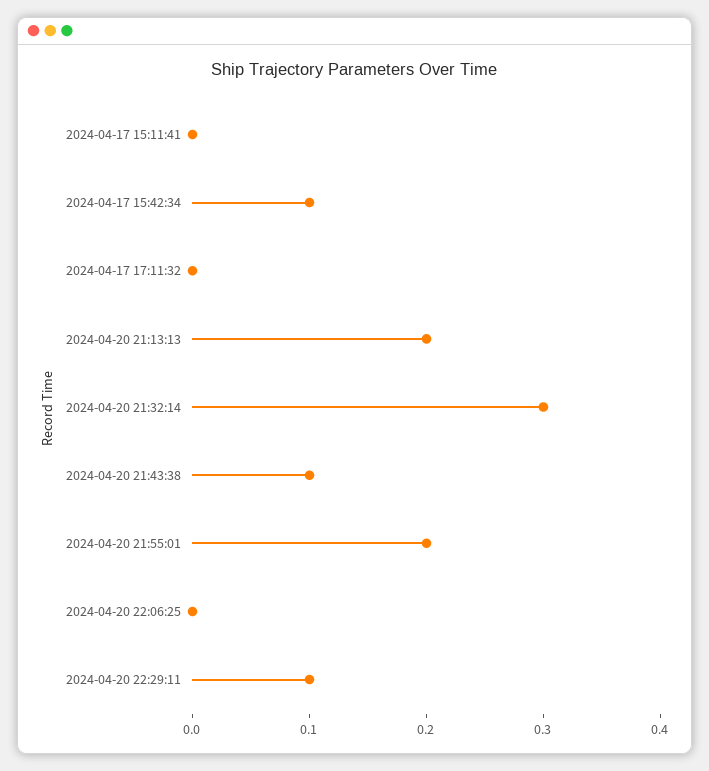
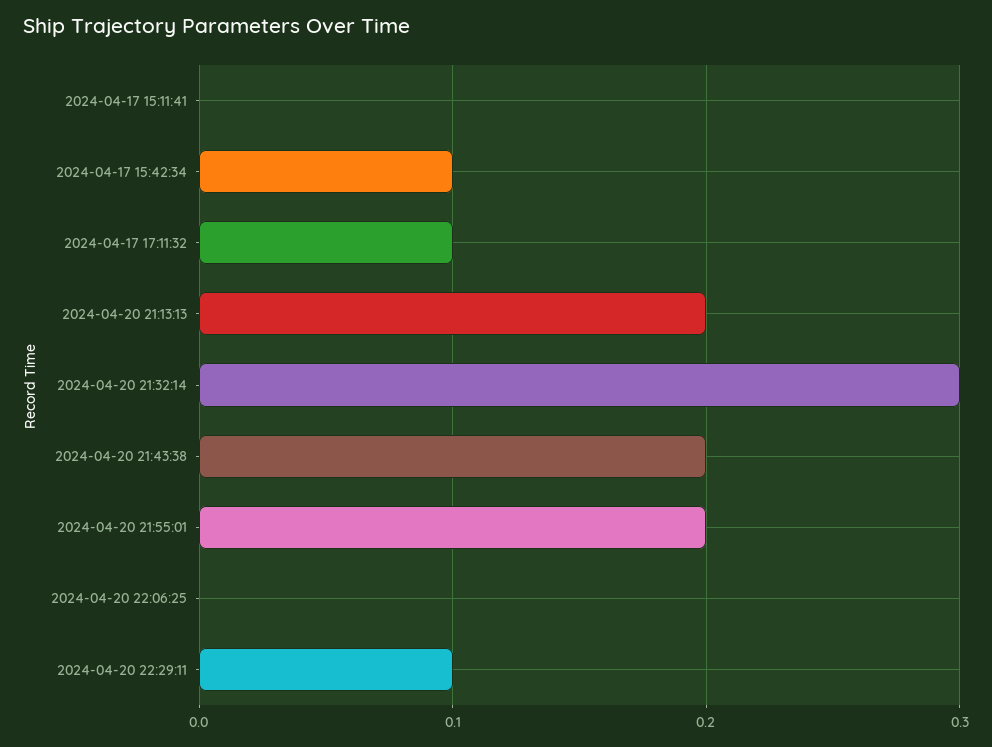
  {
    "2024-04-17 15:11:41": 0,
    "2024-04-17 15:42:34": 0.1,
-   "2024-04-17 17:11:32": 0,
+   "2024-04-17 17:11:32": 0.1,
    "2024-04-20 21:13:13": 0.2,
    "2024-04-20 21:32:14": 0.3,
-   "2024-04-20 21:43:38": 0.1,
+   "2024-04-20 21:43:38": 0.2,
    "2024-04-20 21:55:01": 0.2,
    "2024-04-20 22:06:25": 0,
    "2024-04-20 22:29:11": 0.1
  }

